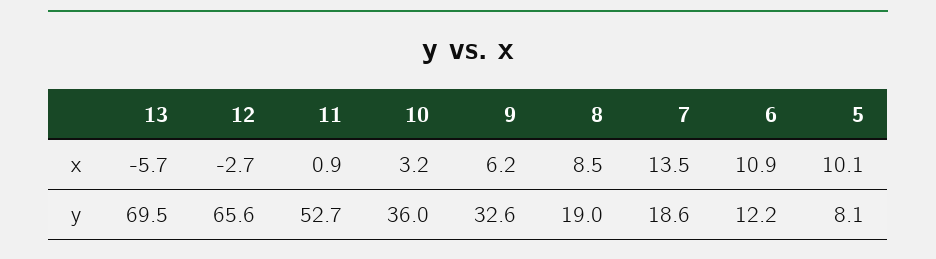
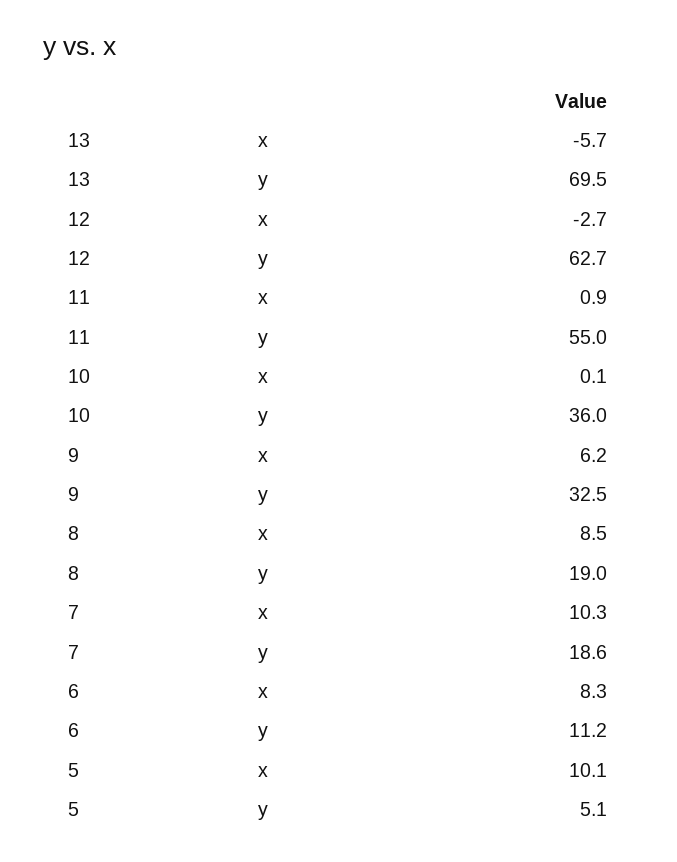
  {
    "13": {
      "x": -5.7,
      "y": 69.5
    },
    "12": {
      "x": -2.7,
-     "y": 65.6
+     "y": 62.7
    },
    "11": {
      "x": 0.9,
-     "y": 52.7
+     "y": 55
    },
    "10": {
-     "x": 3.2,
+     "x": 0.1,
      "y": 36
    },
    "9": {
      "x": 6.2,
-     "y": 32.6
+     "y": 32.5
    },
    "8": {
      "x": 8.5,
      "y": 19
    },
    "7": {
-     "x": 13.5,
+     "x": 10.3,
      "y": 18.6
    },
    "6": {
-     "x": 10.9,
+     "x": 8.3,
-     "y": 12.2
+     "y": 11.2
    },
    "5": {
      "x": 10.1,
-     "y": 8.1
+     "y": 5.1
    }
  }

